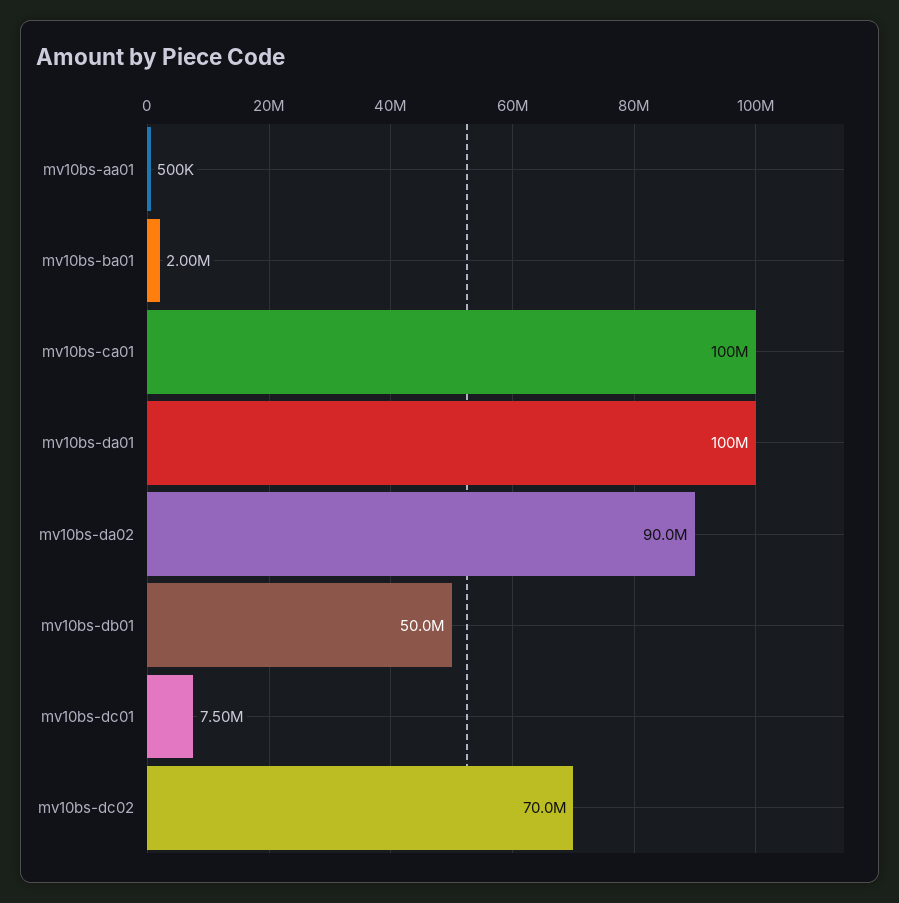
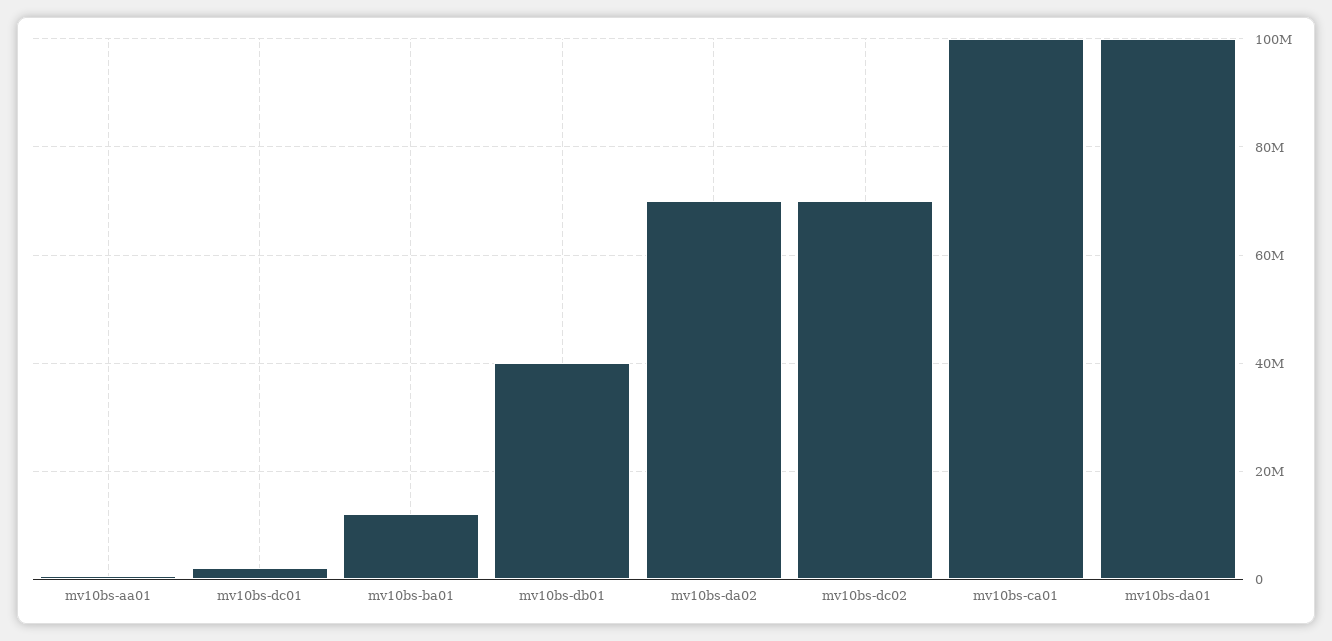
  {
    "mv10bs-aa01": 500000,
-   "mv10bs-ba01": 2000000,
+   "mv10bs-ba01": 12000000,
    "mv10bs-ca01": 100000000,
    "mv10bs-da01": 100000000,
-   "mv10bs-da02": 90000000,
+   "mv10bs-da02": 70000000,
-   "mv10bs-db01": 50000000,
+   "mv10bs-db01": 40000000,
-   "mv10bs-dc01": 7500000,
+   "mv10bs-dc01": 2000000,
    "mv10bs-dc02": 70000000
  }

